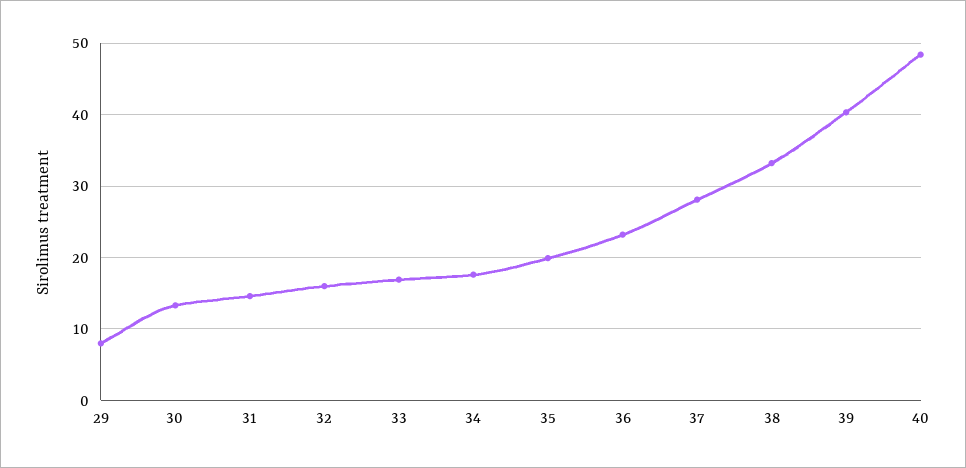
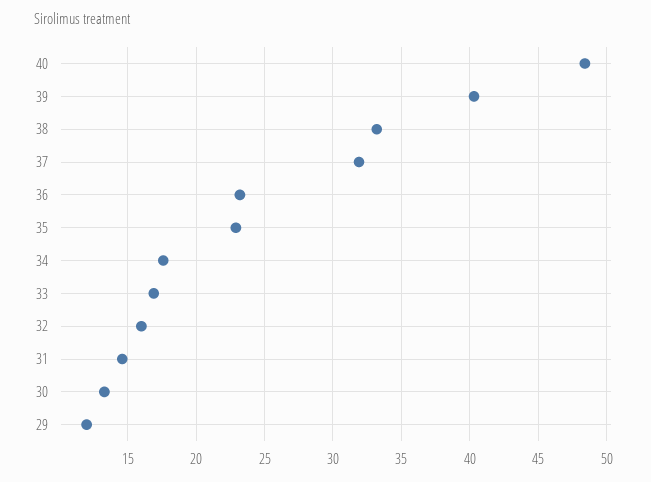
  {
-   "29": 8,
+   "29": 12,
    "30": 13.5,
    "31": 14.5,
    "32": 16,
    "33": 17,
    "34": 17.5,
-   "35": 20,
+   "35": 23,
    "36": 23,
-   "37": 28,
+   "37": 32,
    "38": 33,
    "39": 40.5,
    "40": 48.5
  }

